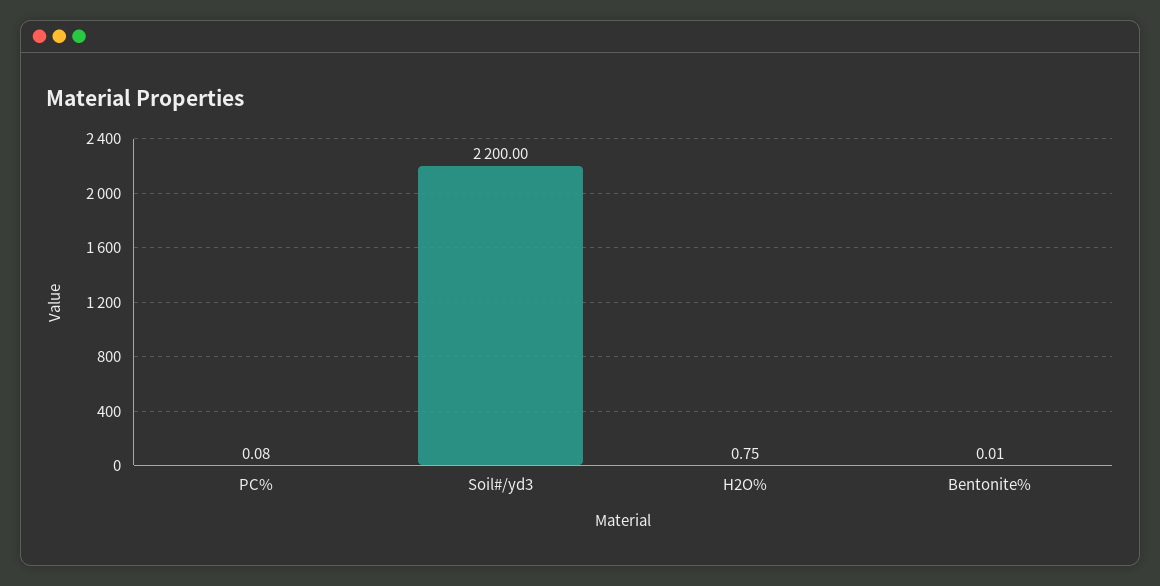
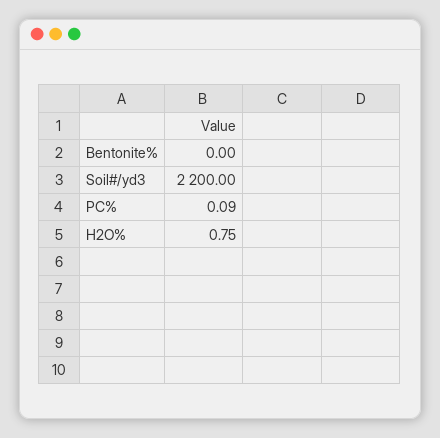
  {
-   "PC%": 0.08,
+   "PC%": 0.09,
    "Soil#/yd3": 2200,
    "H2O%": 0.75,
-   "Bentonite%": 0.01
+   "Bentonite%": 0
  }

